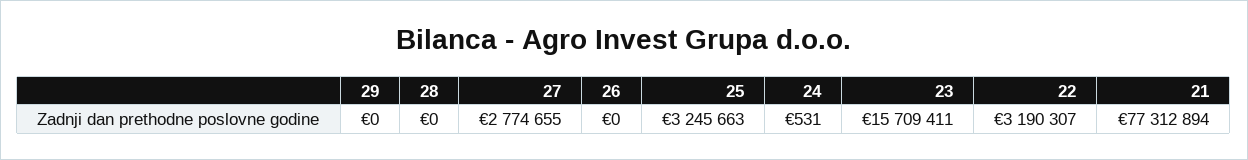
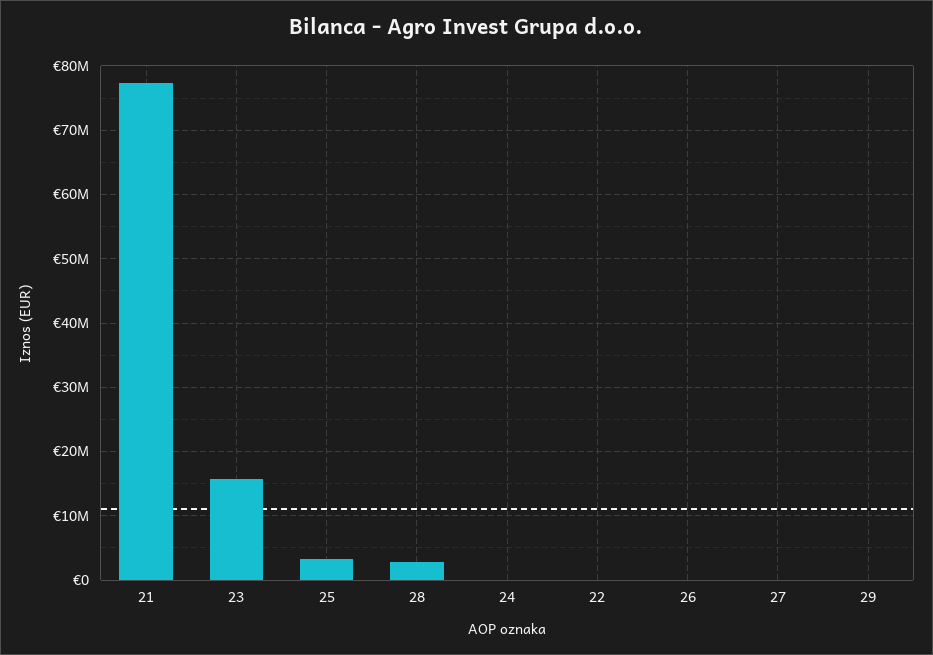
  {
    "29": 0,
-   "28": 0,
+   "28": 3000000,
-   "27": 2774655,
+   "27": 0,
    "26": 0,
    "25": 3245663,
    "24": 531,
    "23": 15709411,
-   "22": 3190307,
+   "22": 0,
    "21": 77312894
  }

